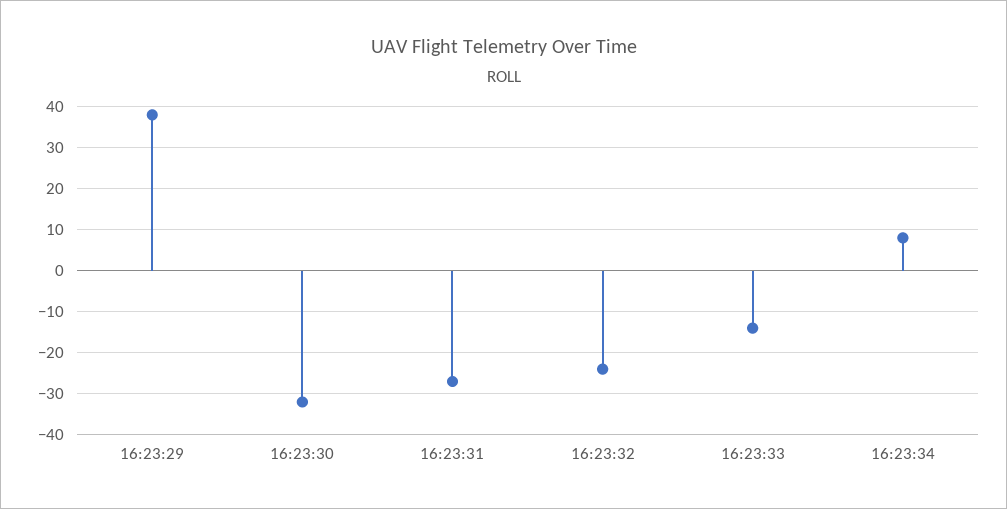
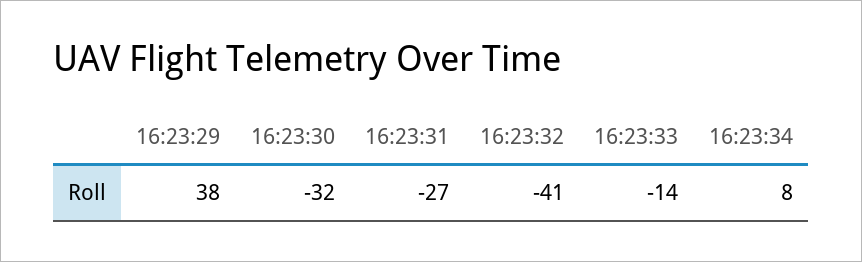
  {
    "16:23:29": 38,
    "16:23:30": -32,
    "16:23:31": -27,
-   "16:23:32": -25,
+   "16:23:32": -41,
    "16:23:33": -14,
    "16:23:34": 8
  }

